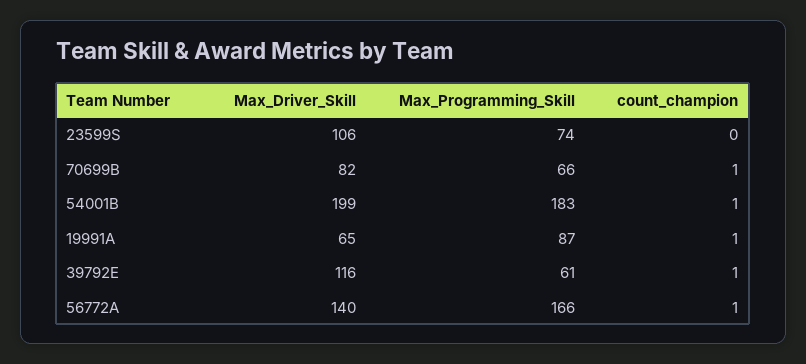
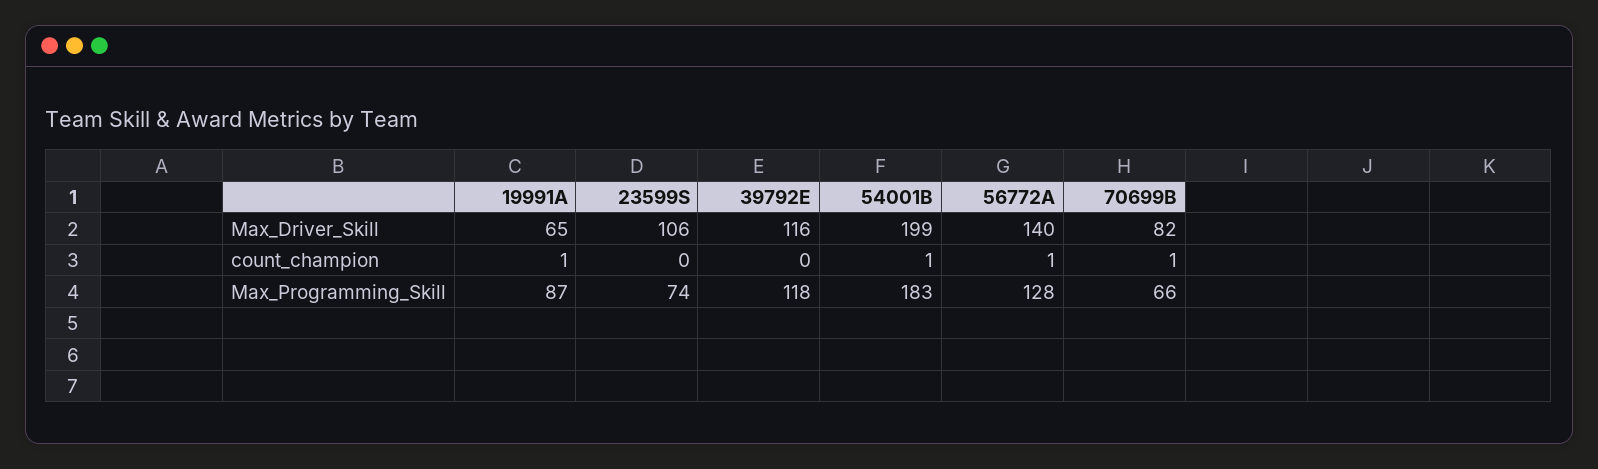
  {
    "Max_Driver_Skill": {
      "23599S": 106,
      "70699B": 82,
      "54001B": 199,
      "19991A": 65,
      "39792E": 116,
      "56772A": 140
    },
    "Max_Programming_Skill": {
      "23599S": 74,
      "70699B": 66,
      "54001B": 183,
      "19991A": 87,
-     "39792E": 61,
+     "39792E": 118,
-     "56772A": 166
+     "56772A": 128
    },
    "count_champion": {
      "23599S": 0,
      "70699B": 1,
      "54001B": 1,
      "19991A": 1,
-     "39792E": 1,
+     "39792E": 0,
      "56772A": 1
    }
  }

